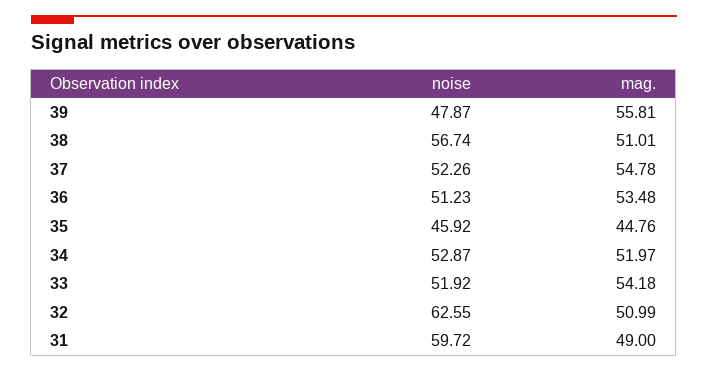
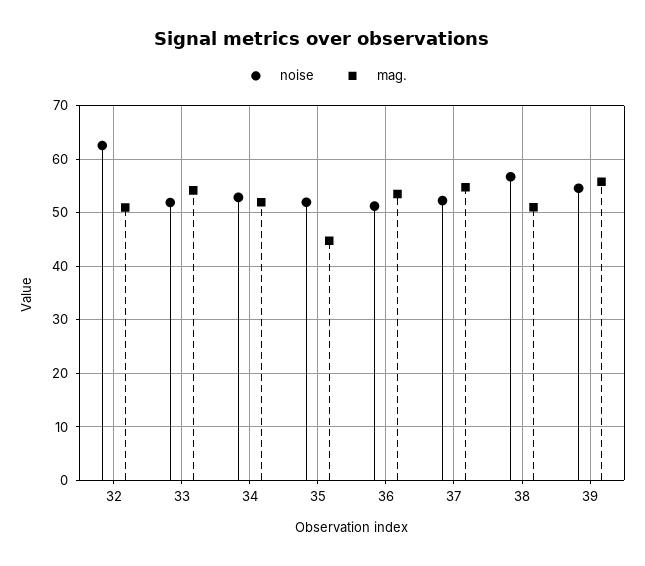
  {
    "noise": {
-     "39": 47.87,
+     "39": 54,
      "38": 56.74,
      "37": 52.26,
      "36": 51.23,
-     "35": 45.92,
+     "35": 52,
      "34": 52.87,
      "33": 51.92,
-     "32": 62.55,
+     "32": 62.55
-     "31": 59.72
    },
    "mag.": {
      "39": 55.81,
      "38": 51.01,
      "37": 54.78,
      "36": 53.48,
      "35": 44.76,
      "34": 51.97,
      "33": 54.18,
-     "32": 50.99,
+     "32": 50.99
-     "31": 49
    }
  }

